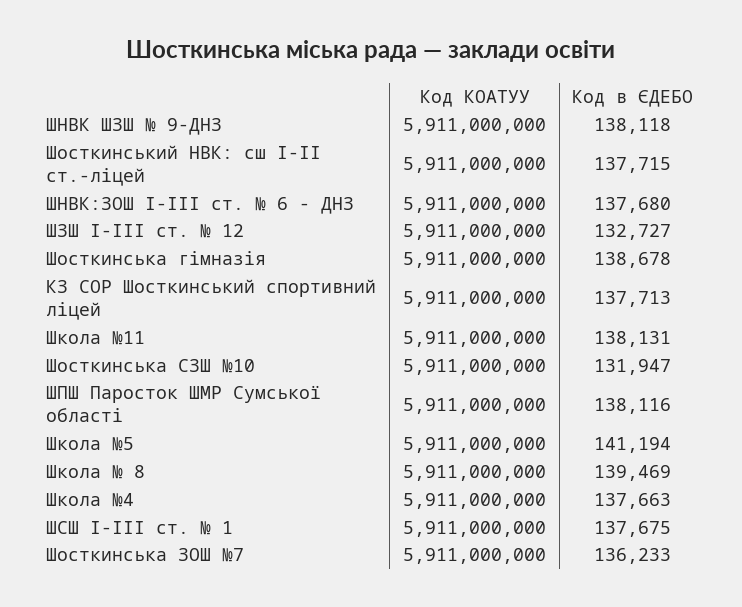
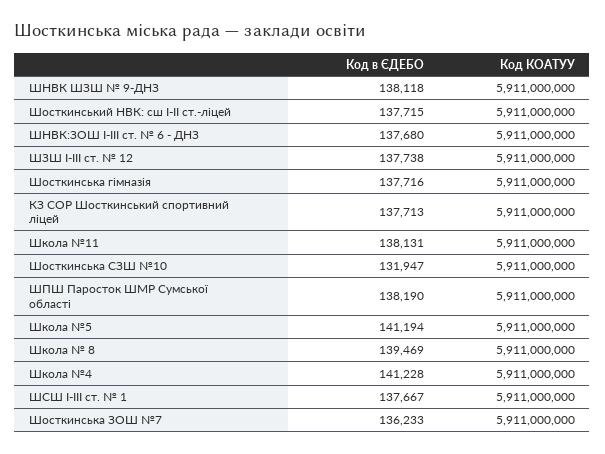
  {
    "Код КОАТУУ": {
      "ШНВК ШЗШ № 9-ДНЗ": 5911000000,
      "Шосткинський НВК: сш І-ІІ ст.-ліцей": 5911000000,
      "ШНВК:ЗОШ І-ІІІ ст. № 6 - ДНЗ": 5911000000,
      "ШЗШ І-ІІІ ст. № 12": 5911000000,
      "Шосткинська гімназія": 5911000000,
      "КЗ СОР Шосткинський спортивний ліцей": 5911000000,
      "Школа №11": 5911000000,
      "Шосткинська СЗШ №10": 5911000000,
      "ШПШ Паросток ШМР Сумської області": 5911000000,
      "Школа №5": 5911000000,
      "Школа № 8": 5911000000,
      "Школа №4": 5911000000,
      "ШСШ І-ІІІ ст. № 1": 5911000000,
      "Шосткинська ЗОШ №7": 5911000000
    },
    "Код в ЄДЕБО": {
      "ШНВК ШЗШ № 9-ДНЗ": 138118,
      "Шосткинський НВК: сш І-ІІ ст.-ліцей": 137715,
      "ШНВК:ЗОШ І-ІІІ ст. № 6 - ДНЗ": 137680,
-     "ШЗШ І-ІІІ ст. № 12": 132727,
+     "ШЗШ І-ІІІ ст. № 12": 137738,
-     "Шосткинська гімназія": 138678,
+     "Шосткинська гімназія": 137716,
      "КЗ СОР Шосткинський спортивний ліцей": 137713,
      "Школа №11": 138131,
      "Шосткинська СЗШ №10": 131947,
-     "ШПШ Паросток ШМР Сумської області": 138116,
+     "ШПШ Паросток ШМР Сумської області": 138190,
      "Школа №5": 141194,
      "Школа № 8": 139469,
-     "Школа №4": 137663,
+     "Школа №4": 141228,
-     "ШСШ І-ІІІ ст. № 1": 137675,
+     "ШСШ І-ІІІ ст. № 1": 137667,
      "Шосткинська ЗОШ №7": 136233
    }
  }

